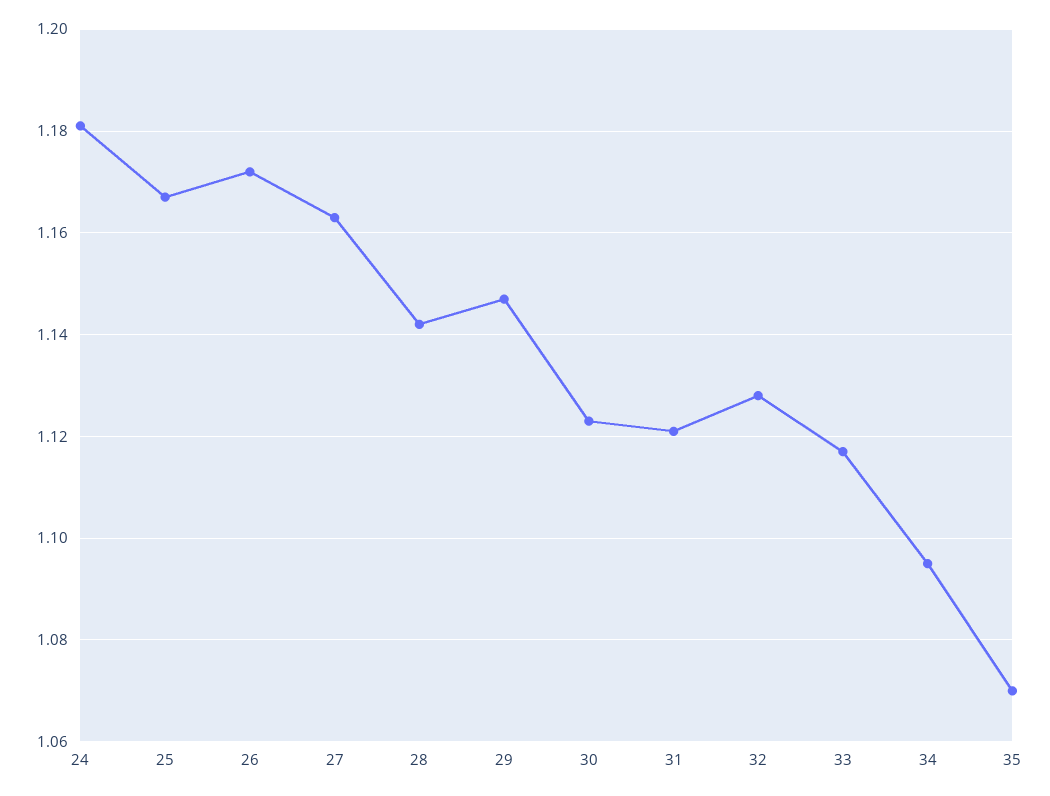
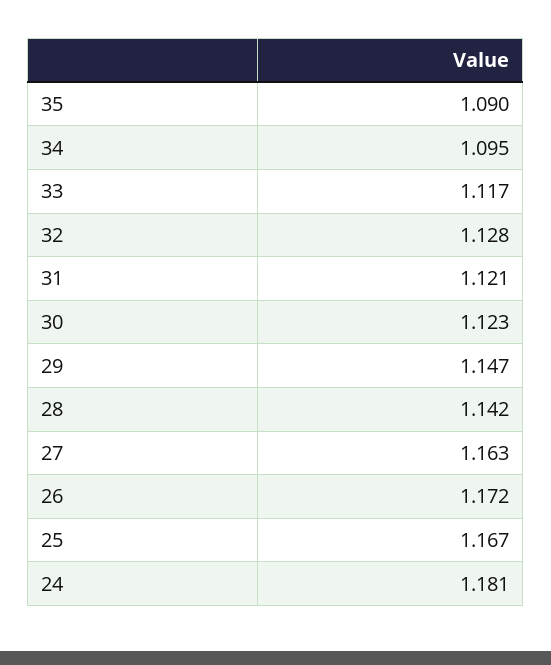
  {
    "24": 1.181,
    "25": 1.167,
    "26": 1.172,
    "27": 1.163,
    "28": 1.142,
    "29": 1.147,
    "30": 1.123,
    "31": 1.121,
    "32": 1.128,
    "33": 1.117,
    "34": 1.095,
-   "35": 1.07
+   "35": 1.09
  }

